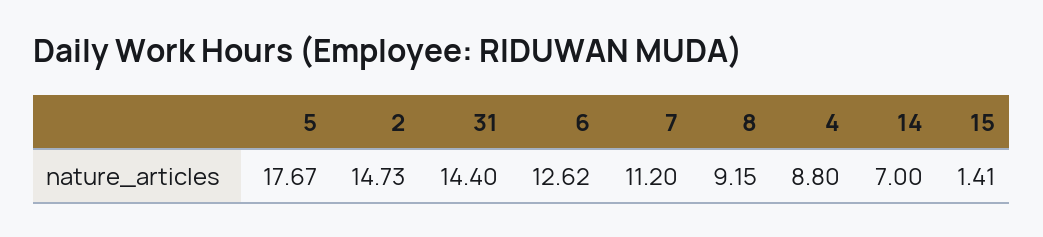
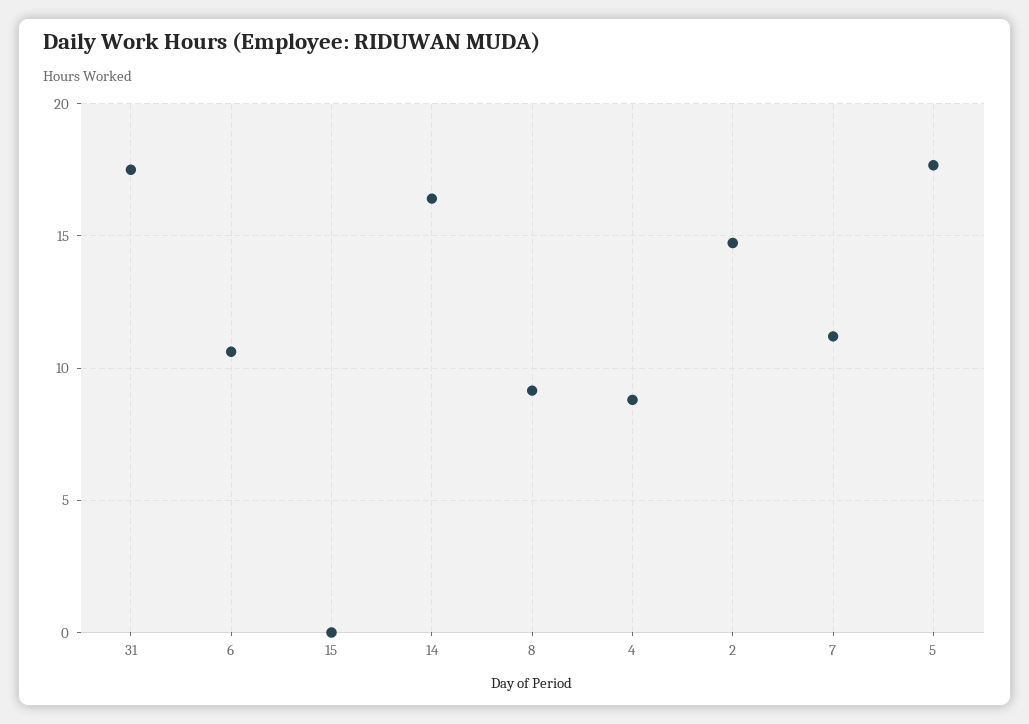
  {
    "5": 17.67,
    "2": 14.73,
-   "31": 14.4,
+   "31": 17.5,
-   "6": 12.62,
+   "6": 10.5,
    "7": 11.2,
    "8": 9.15,
    "4": 8.8,
-   "14": 7,
+   "14": 16.5,
-   "15": 1.41
+   "15": 0
  }

